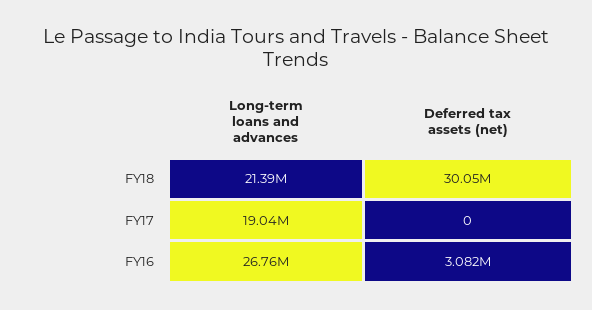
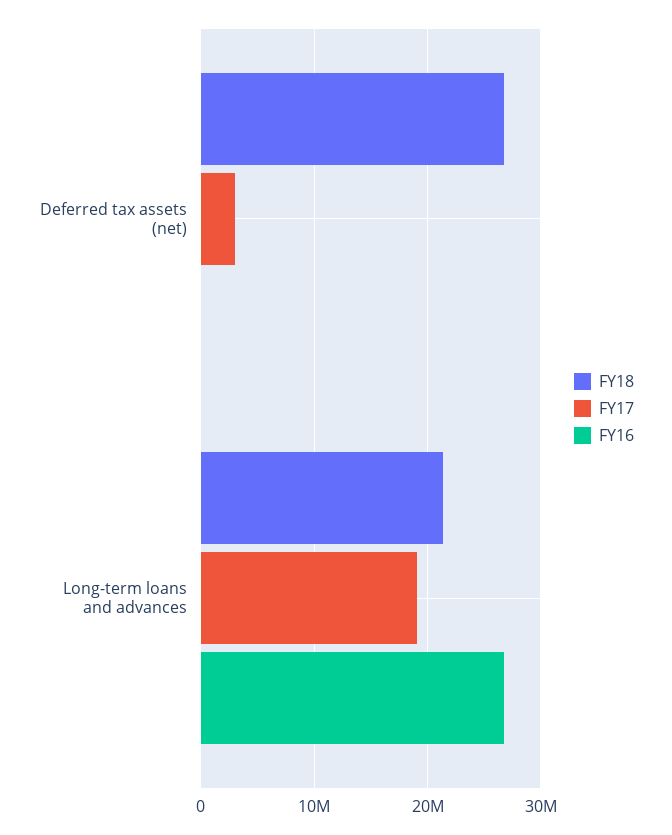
  {
    "FY18": {
      "Long-term loans and advances": 21390000,
-     "Deferred tax assets (net)": 30050000
+     "Deferred tax assets (net)": 27000000
    },
    "FY17": {
      "Long-term loans and advances": 19040000,
-     "Deferred tax assets (net)": 0
+     "Deferred tax assets (net)": 3000000
    },
    "FY16": {
      "Long-term loans and advances": 26760000,
-     "Deferred tax assets (net)": 3082000
+     "Deferred tax assets (net)": 0
    }
  }

